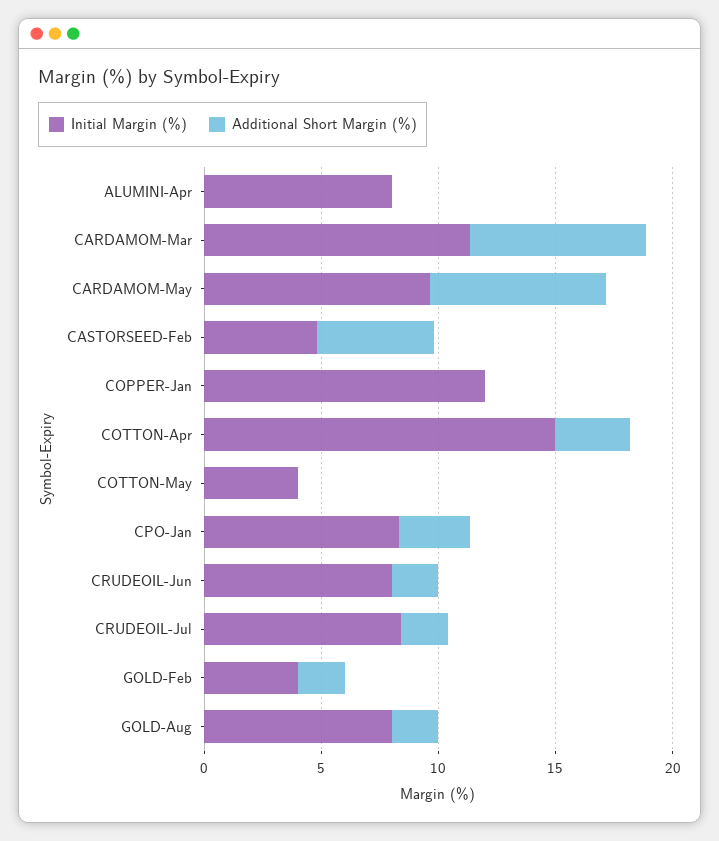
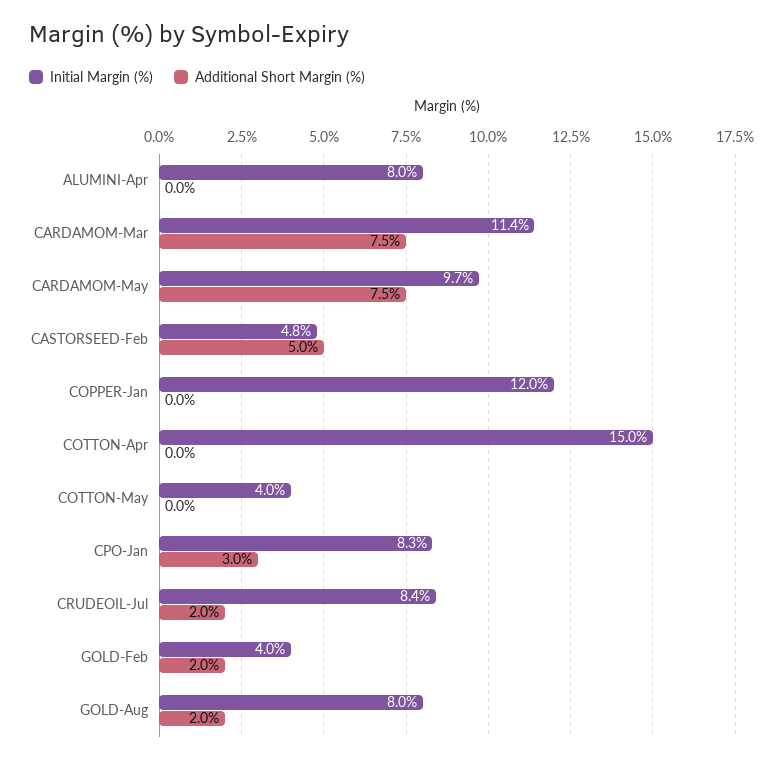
  {
    "Initial Margin (%)": {
      "ALUMINI-Apr": 8,
      "CARDAMOM-Mar": 11.4,
      "CARDAMOM-May": 9.7,
      "CASTORSEED-Feb": 4.8,
      "COPPER-Jan": 12,
      "COTTON-Apr": 15,
      "COTTON-May": 4,
      "CPO-Jan": 8.3,
-     "CRUDEOIL-Jun": 8,
      "CRUDEOIL-Jul": 8.4,
      "GOLD-Feb": 4,
      "GOLD-Aug": 8
    },
    "Additional Short Margin (%)": {
      "ALUMINI-Apr": 0,
      "CARDAMOM-Mar": 7.5,
      "CARDAMOM-May": 7.5,
      "CASTORSEED-Feb": 5,
      "COPPER-Jan": 0,
-     "COTTON-Apr": 3,
+     "COTTON-Apr": 0,
      "COTTON-May": 0,
      "CPO-Jan": 3,
-     "CRUDEOIL-Jun": 2,
      "CRUDEOIL-Jul": 2,
      "GOLD-Feb": 2,
      "GOLD-Aug": 2
    }
  }

